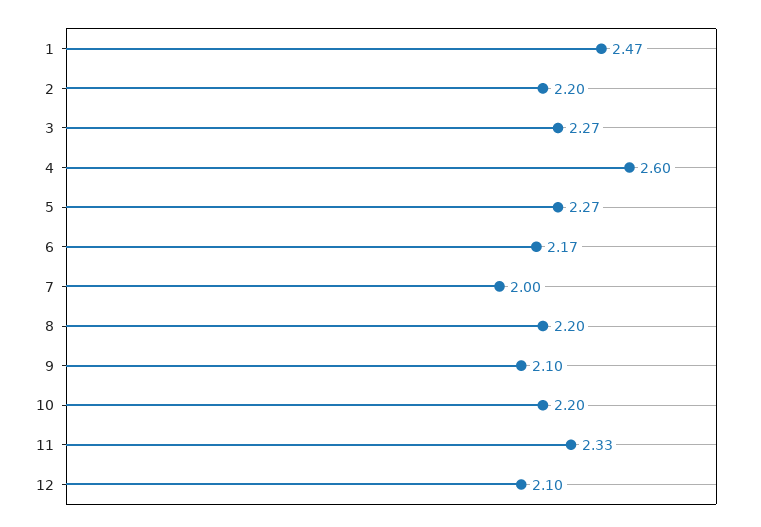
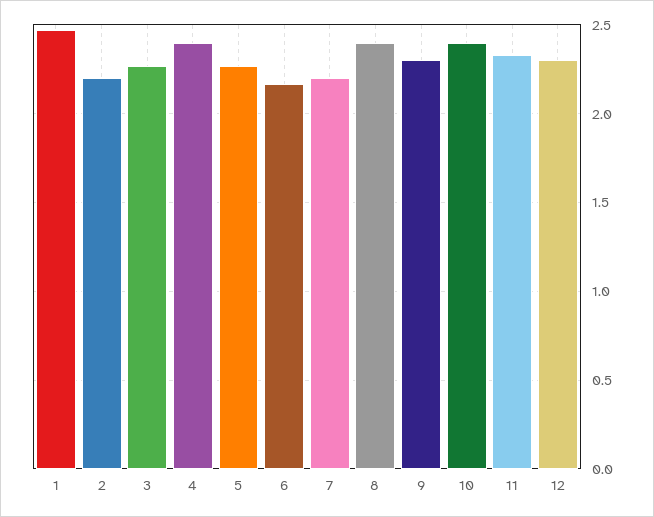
  {
    "1": 2.47,
    "2": 2.2,
    "3": 2.27,
-   "4": 2.6,
+   "4": 2.4,
    "5": 2.27,
    "6": 2.17,
-   "7": 2,
+   "7": 2.2,
-   "8": 2.2,
+   "8": 2.4,
-   "9": 2.1,
+   "9": 2.3,
-   "10": 2.2,
+   "10": 2.4,
    "11": 2.33,
-   "12": 2.1
+   "12": 2.3
  }

